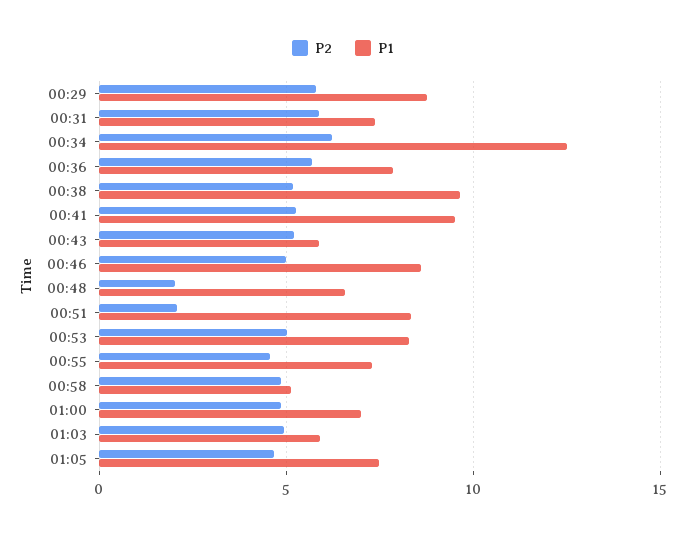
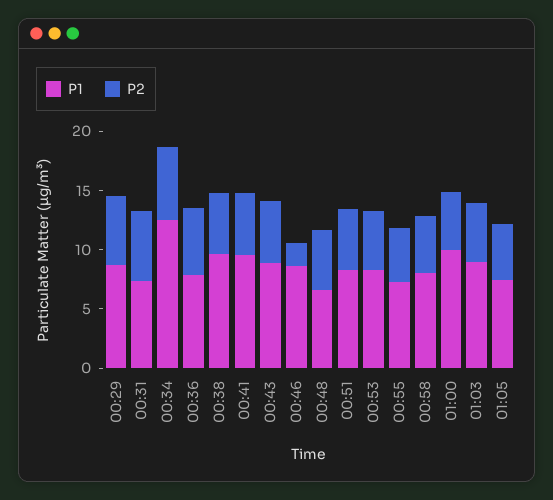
  {
    "P2": {
      "00:29": 6,
      "00:31": 6,
      "00:34": 6,
      "00:36": 5.5,
      "00:38": 5,
      "00:41": 5.5,
      "00:43": 5,
-     "00:46": 5,
+     "00:46": 2,
-     "00:48": 2,
+     "00:48": 5,
-     "00:51": 2,
+     "00:51": 5,
      "00:53": 5,
      "00:55": 4.5,
      "00:58": 5,
      "01:00": 5,
      "01:03": 5,
      "01:05": 4.5
    },
    "P1": {
      "00:29": 9,
      "00:31": 7.5,
      "00:34": 12.5,
      "00:36": 8,
      "00:38": 9.5,
      "00:41": 9.5,
-     "00:43": 6,
+     "00:43": 9,
      "00:46": 8.5,
      "00:48": 6.5,
      "00:51": 8.5,
      "00:53": 8.5,
      "00:55": 7.5,
-     "00:58": 5,
+     "00:58": 8,
-     "01:00": 7,
+     "01:00": 10,
-     "01:03": 6,
+     "01:03": 9,
      "01:05": 7.5
    }
  }

